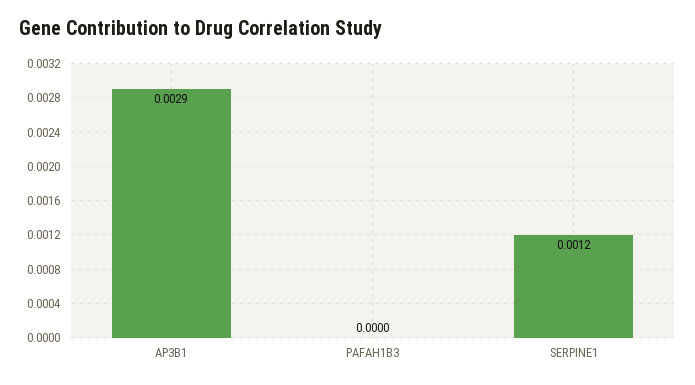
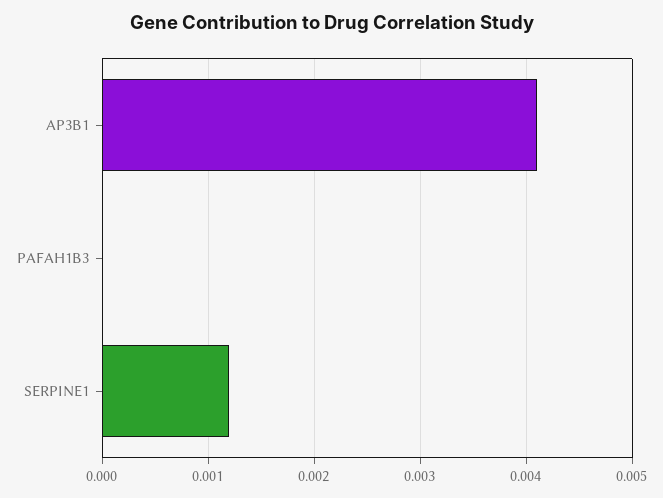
  {
-   "AP3B1": 0.0029,
+   "AP3B1": 0.0041,
    "PAFAH1B3": 0,
    "SERPINE1": 0.0012
  }

